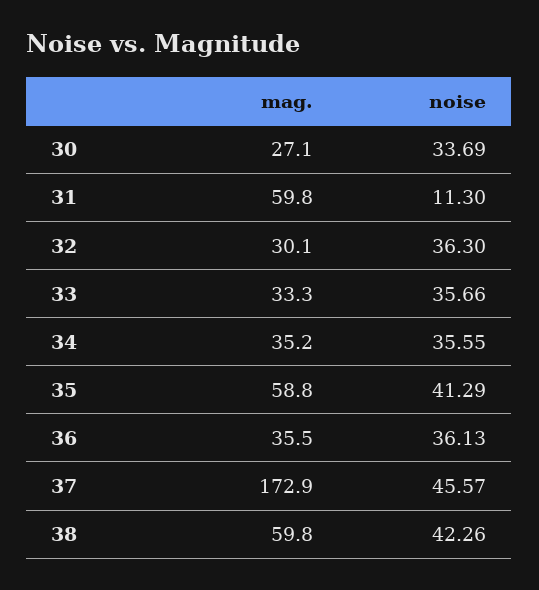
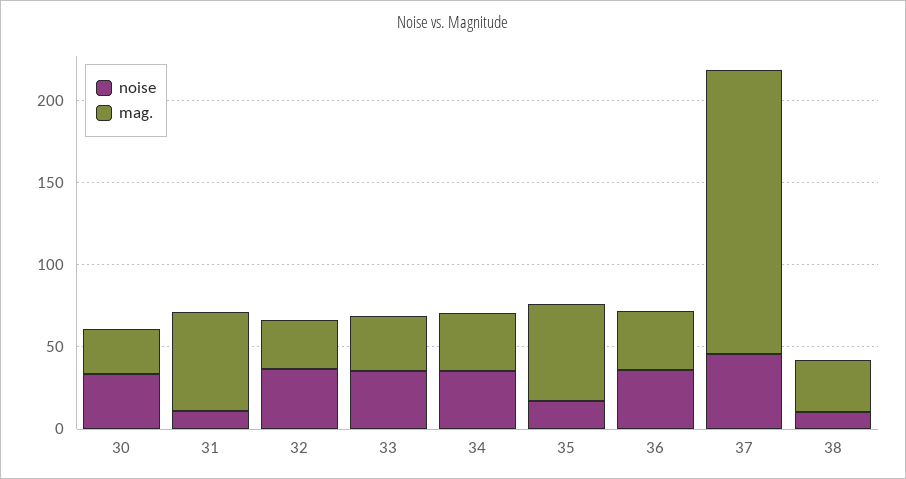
  {
    "mag.": {
      "30": 27.1,
      "31": 59.8,
      "32": 30.1,
      "33": 33.3,
      "34": 35.2,
      "35": 58.8,
      "36": 35.5,
      "37": 172.9,
-     "38": 59.8
+     "38": 30
    },
    "noise": {
      "30": 33.69,
      "31": 11.3,
      "32": 36.3,
      "33": 35.66,
      "34": 35.55,
-     "35": 41.29,
+     "35": 20,
      "36": 36.13,
      "37": 45.57,
-     "38": 42.26
+     "38": 10
    }
  }

